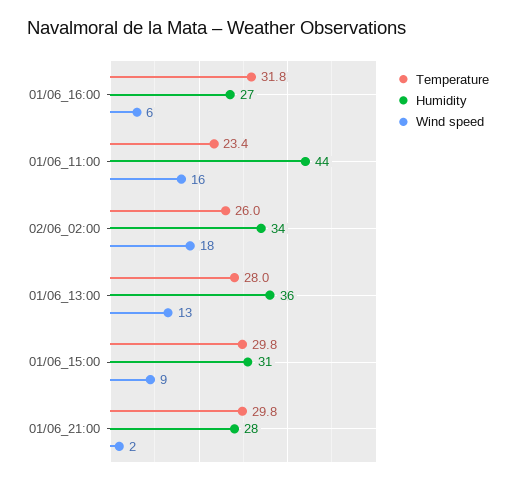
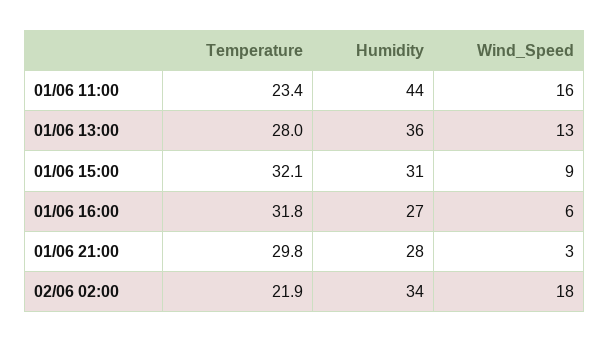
  {
    "Temperature": {
      "01/06_16:00": 31.8,
      "01/06_11:00": 23.4,
-     "02/06_02:00": 26,
+     "02/06_02:00": 21.9,
      "01/06_13:00": 28,
-     "01/06_15:00": 29.8,
+     "01/06_15:00": 32.1,
      "01/06_21:00": 29.8
    },
    "Humidity": {
      "01/06_16:00": 27,
      "01/06_11:00": 44,
      "02/06_02:00": 34,
      "01/06_13:00": 36,
      "01/06_15:00": 31,
      "01/06_21:00": 28
    },
    "Wind speed": {
      "01/06_16:00": 6,
      "01/06_11:00": 16,
      "02/06_02:00": 18,
      "01/06_13:00": 13,
      "01/06_15:00": 9,
-     "01/06_21:00": 2
+     "01/06_21:00": 3
    }
  }

